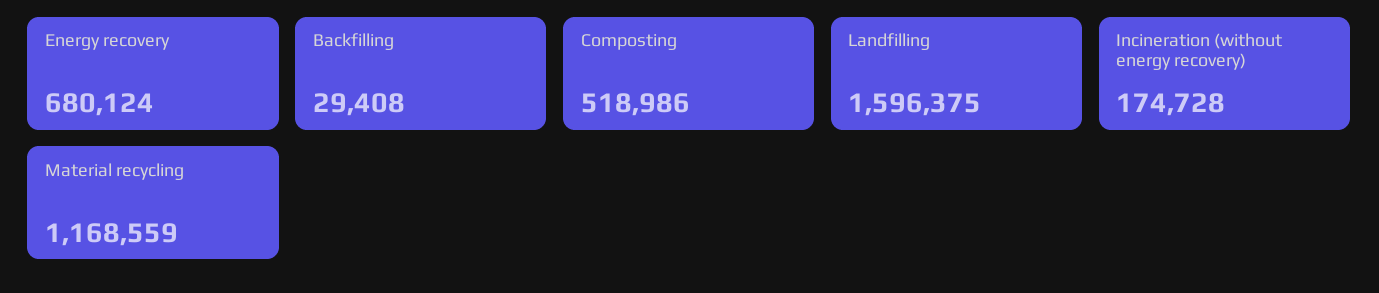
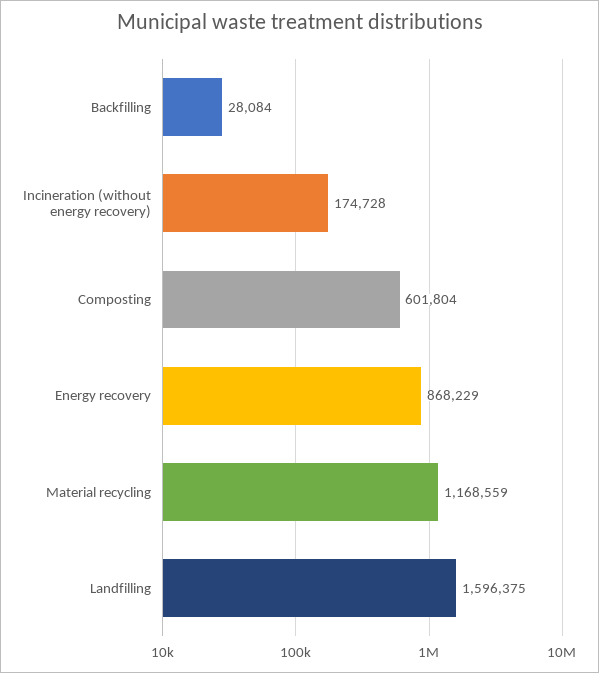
  {
-   "Energy recovery": 680124,
+   "Energy recovery": 868229,
-   "Backfilling": 29408,
+   "Backfilling": 28084,
-   "Composting": 518986,
+   "Composting": 601804,
    "Landfilling": 1596375,
    "Incineration (without energy recovery)": 174728,
    "Material recycling": 1168559
  }

